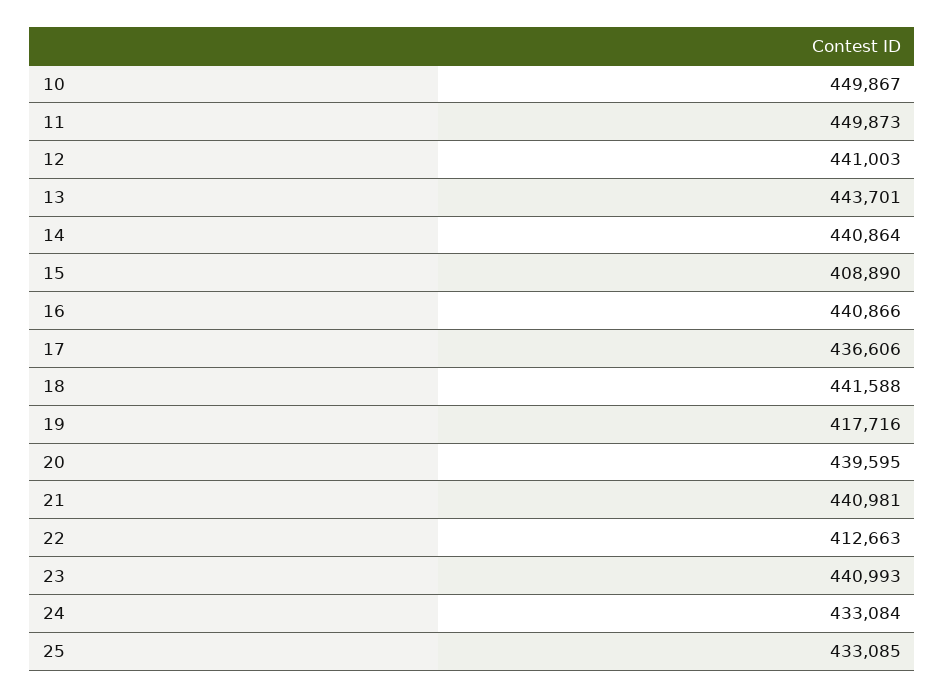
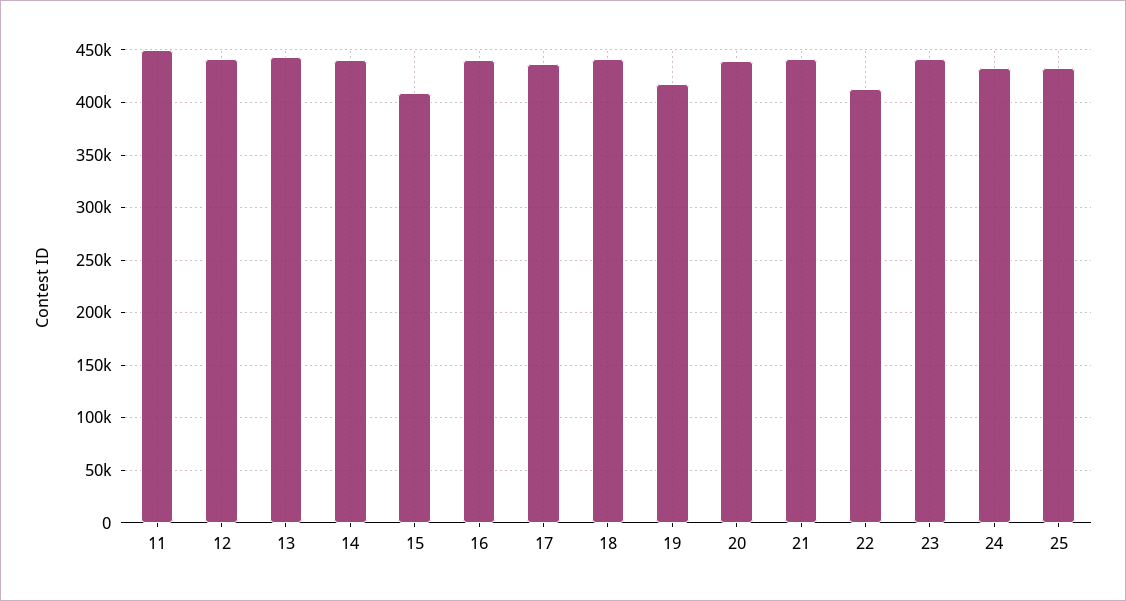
  {
-   "10": 449867,
    "11": 449873,
    "12": 441003,
    "13": 443701,
    "14": 440864,
    "15": 408890,
    "16": 440866,
    "17": 436606,
    "18": 441588,
    "19": 417716,
    "20": 439595,
    "21": 440981,
    "22": 412663,
    "23": 440993,
    "24": 433084,
    "25": 433085
  }

